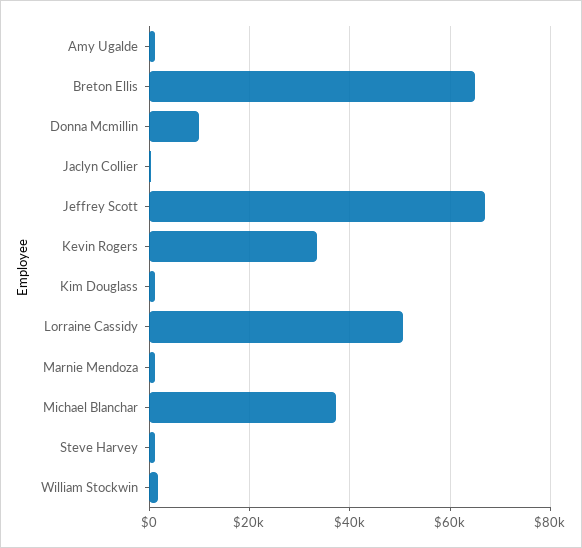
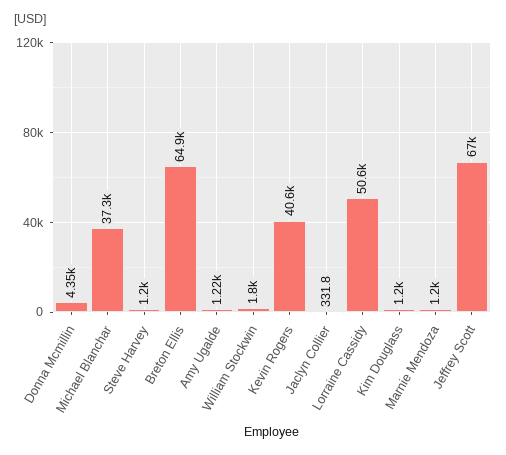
  {
    "Amy Ugalde": 1220,
    "Breton Ellis": 64900,
-   "Donna Mcmillin": 10000,
+   "Donna Mcmillin": 4350,
    "Jaclyn Collier": 331.8,
    "Jeffrey Scott": 67000,
-   "Kevin Rogers": 34000,
+   "Kevin Rogers": 40600,
    "Kim Douglass": 1200,
    "Lorraine Cassidy": 50600,
    "Marnie Mendoza": 1200,
    "Michael Blanchar": 37300,
    "Steve Harvey": 1200,
    "William Stockwin": 1800
  }

